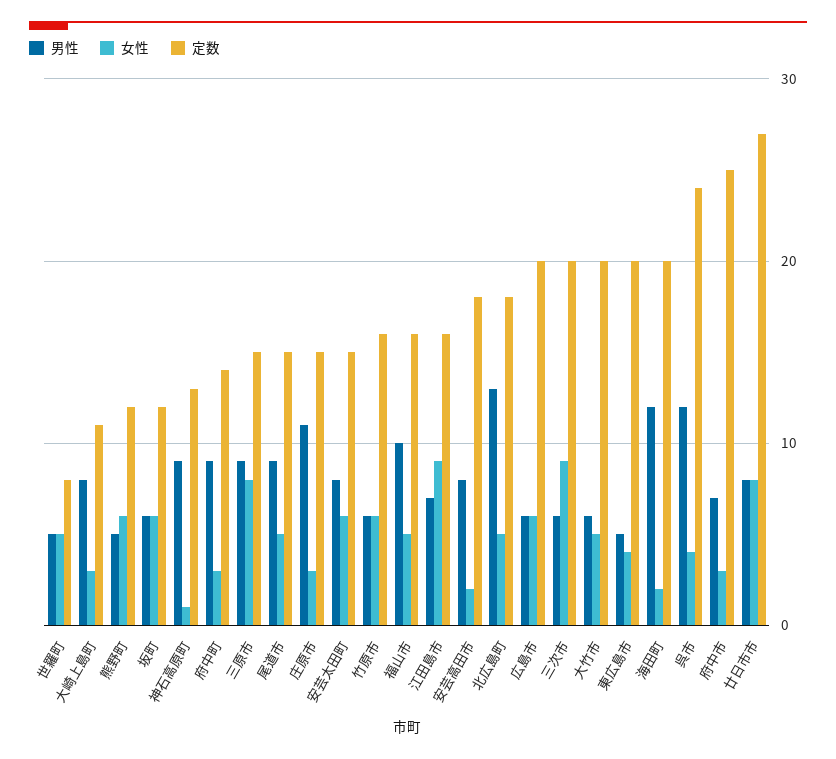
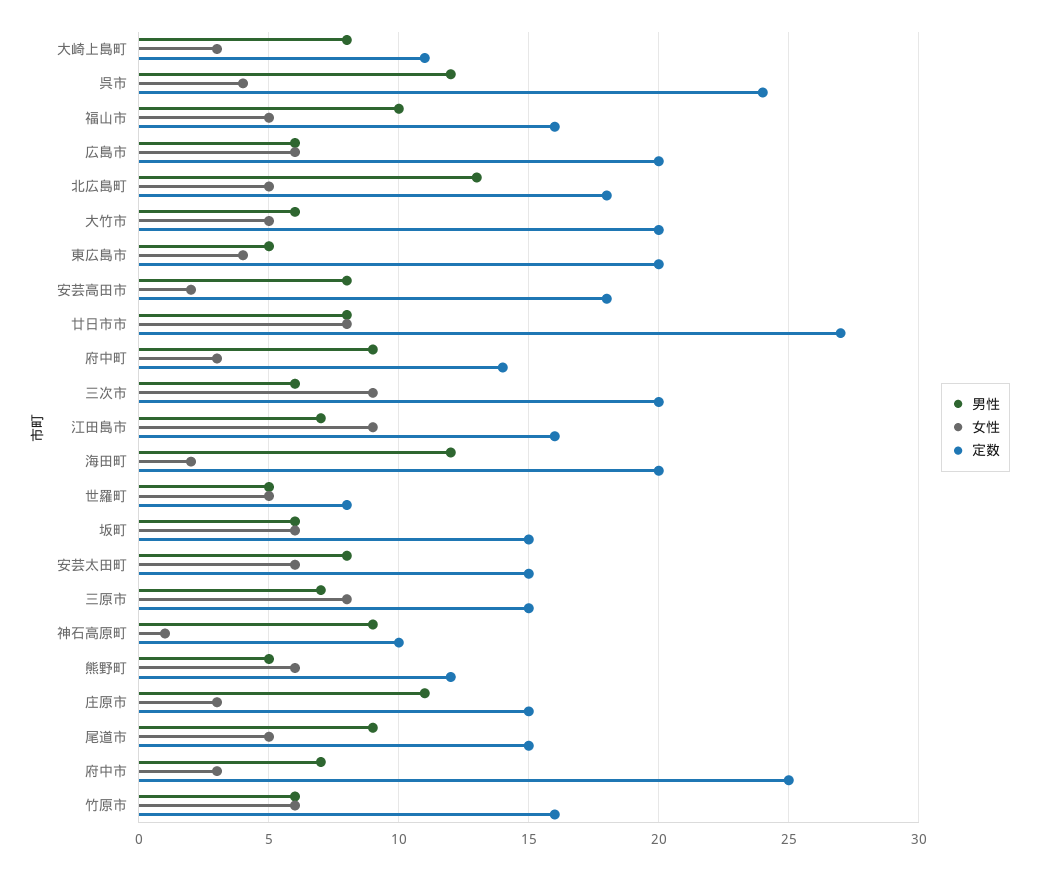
  {
    "男性": {
      "世羅町": 5,
      "大崎上島町": 8,
      "熊野町": 5,
      "坂町": 6,
      "神石高原町": 9,
      "府中町": 9,
-     "三原市": 9,
+     "三原市": 7,
      "尾道市": 9,
      "庄原市": 11,
      "安芸太田町": 8,
      "竹原市": 6,
      "福山市": 10,
      "江田島市": 7,
      "安芸高田市": 8,
      "北広島町": 13,
      "広島市": 6,
      "三次市": 6,
      "大竹市": 6,
      "東広島市": 5,
      "海田町": 12,
      "呉市": 12,
      "府中市": 7,
      "廿日市市": 8
    },
    "女性": {
      "世羅町": 5,
      "大崎上島町": 3,
      "熊野町": 6,
      "坂町": 6,
      "神石高原町": 1,
      "府中町": 3,
      "三原市": 8,
      "尾道市": 5,
      "庄原市": 3,
      "安芸太田町": 6,
      "竹原市": 6,
      "福山市": 5,
      "江田島市": 9,
      "安芸高田市": 2,
      "北広島町": 5,
      "広島市": 6,
      "三次市": 9,
      "大竹市": 5,
      "東広島市": 4,
      "海田町": 2,
      "呉市": 4,
      "府中市": 3,
      "廿日市市": 8
    },
    "定数": {
      "世羅町": 8,
      "大崎上島町": 11,
      "熊野町": 12,
-     "坂町": 12,
+     "坂町": 15,
-     "神石高原町": 13,
+     "神石高原町": 10,
      "府中町": 14,
      "三原市": 15,
      "尾道市": 15,
      "庄原市": 15,
      "安芸太田町": 15,
      "竹原市": 16,
      "福山市": 16,
      "江田島市": 16,
      "安芸高田市": 18,
      "北広島町": 18,
      "広島市": 20,
      "三次市": 20,
      "大竹市": 20,
      "東広島市": 20,
      "海田町": 20,
      "呉市": 24,
      "府中市": 25,
      "廿日市市": 27
    }
  }

